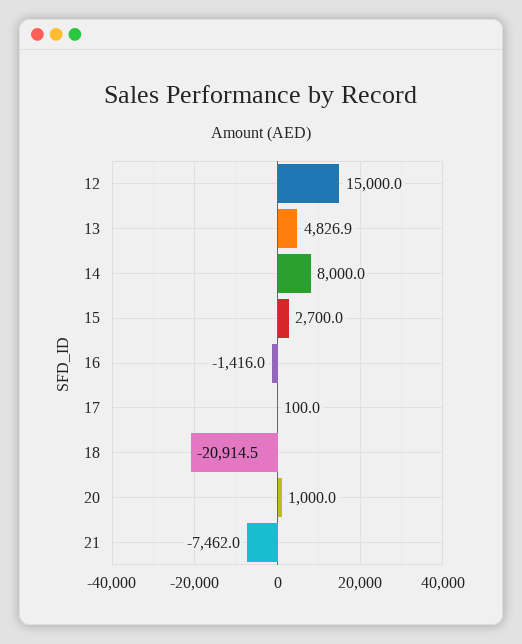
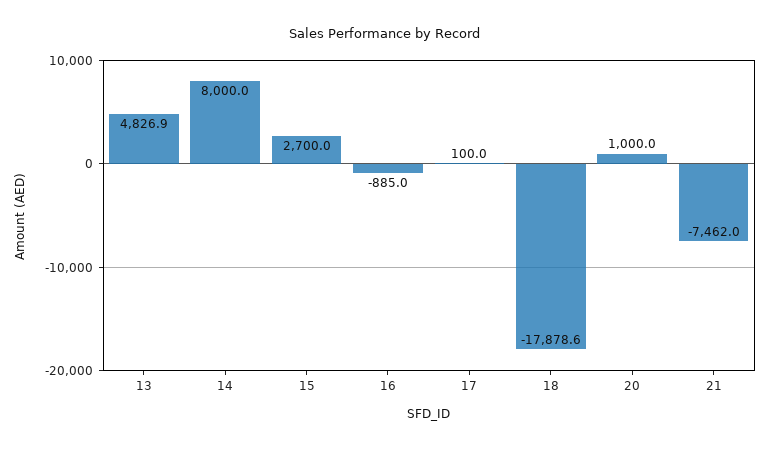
  {
-   "12": 15000,
    "13": 4826.9,
    "14": 8000,
    "15": 2700,
-   "16": -1416,
+   "16": -885,
    "17": 100,
-   "18": -20914.5,
+   "18": -17878.6,
    "20": 1000,
    "21": -7462
  }

